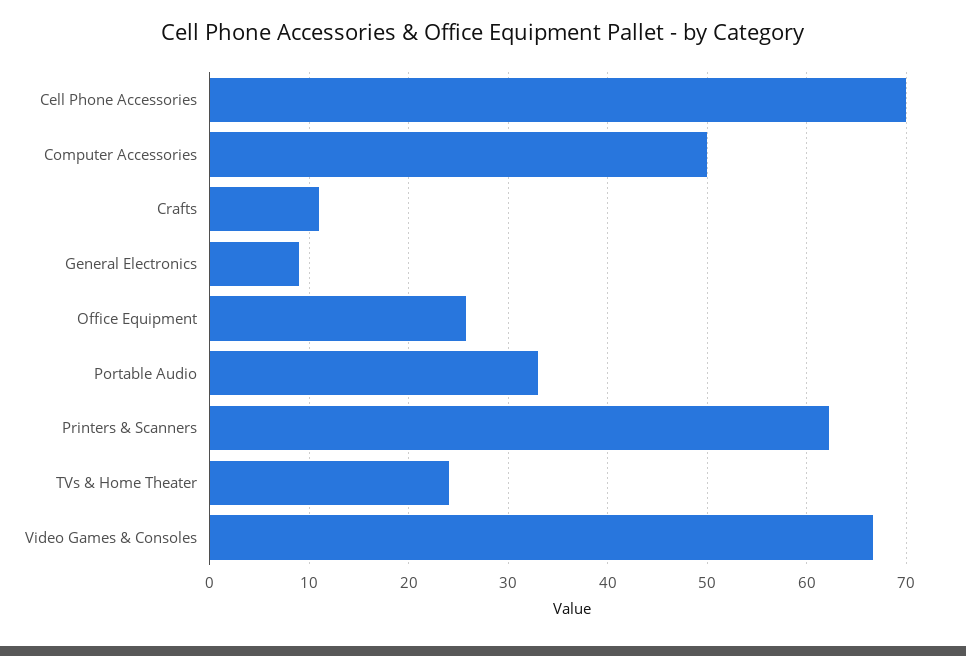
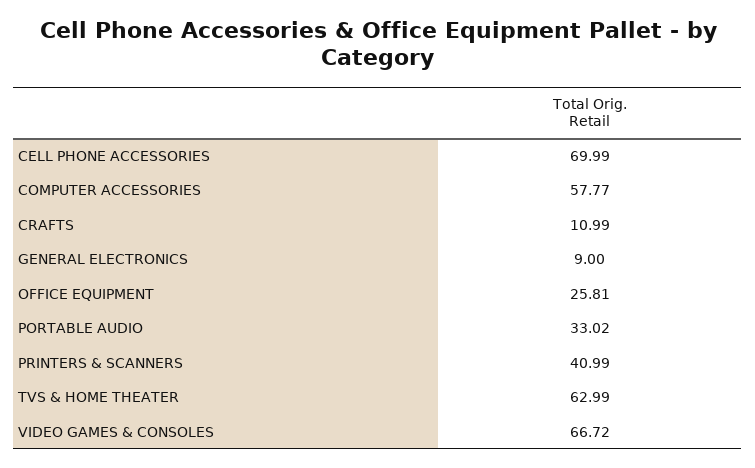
  {
    "Cell Phone Accessories": 69.99,
-   "Computer Accessories": 50,
+   "Computer Accessories": 57.77,
    "Crafts": 10.99,
    "General Electronics": 9,
    "Office Equipment": 25.81,
    "Portable Audio": 33.02,
-   "Printers & Scanners": 62,
+   "Printers & Scanners": 40.99,
-   "TVs & Home Theater": 24,
+   "TVs & Home Theater": 62.99,
    "Video Games & Consoles": 66.72
  }

